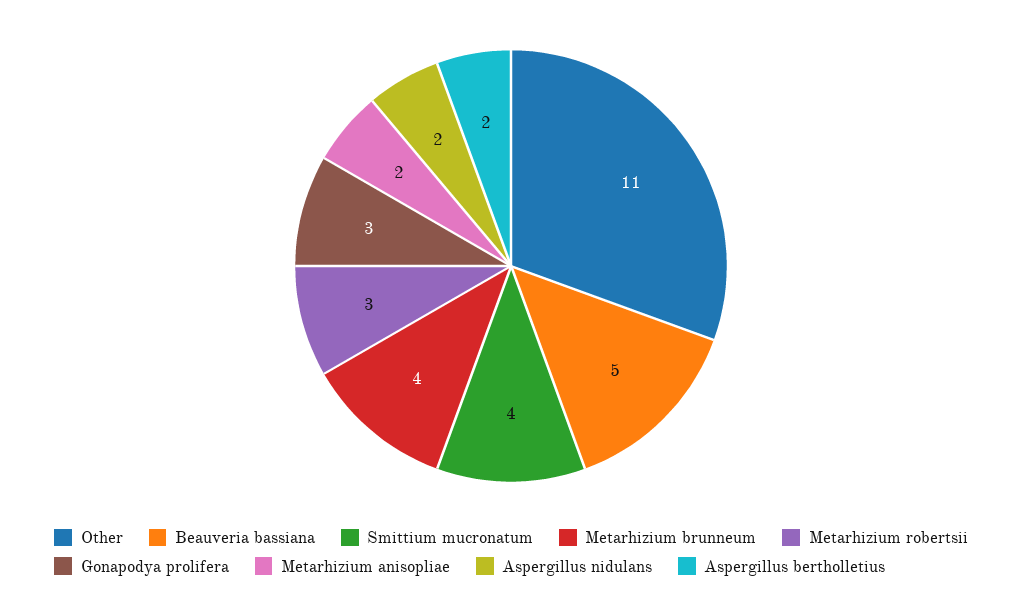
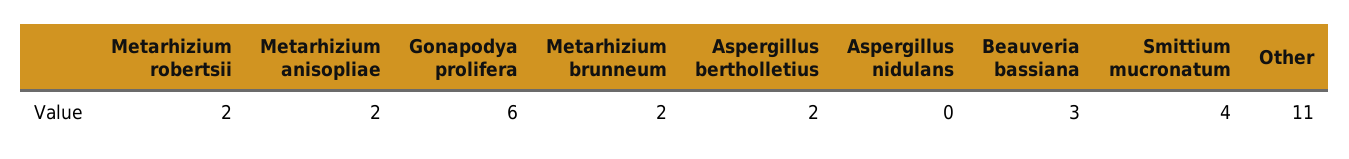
  {
    "Other": 11,
-   "Beauveria bassiana": 5,
+   "Beauveria bassiana": 3,
    "Smittium mucronatum": 4,
-   "Metarhizium brunneum": 4,
+   "Metarhizium brunneum": 2,
-   "Metarhizium robertsii": 3,
+   "Metarhizium robertsii": 2,
-   "Gonapodya prolifera": 3,
+   "Gonapodya prolifera": 6,
    "Metarhizium anisopliae": 2,
-   "Aspergillus nidulans": 2,
+   "Aspergillus nidulans": 0,
    "Aspergillus bertholletius": 2
  }

